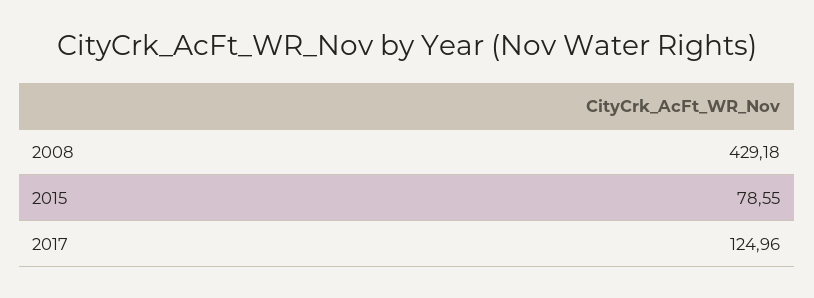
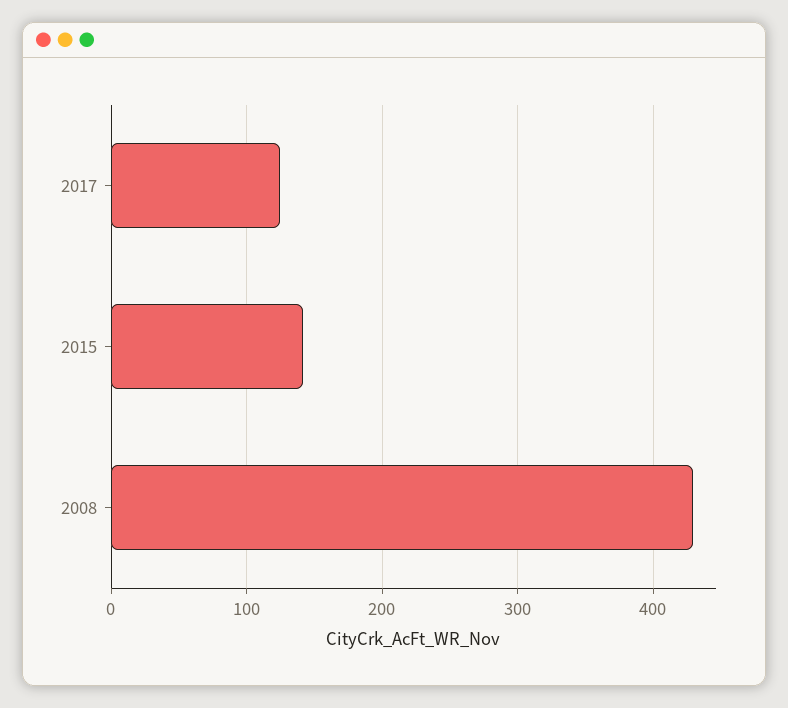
  {
    "2008": 429.18,
-   "2015": 78.55,
+   "2015": 140,
    "2017": 124.96
  }

